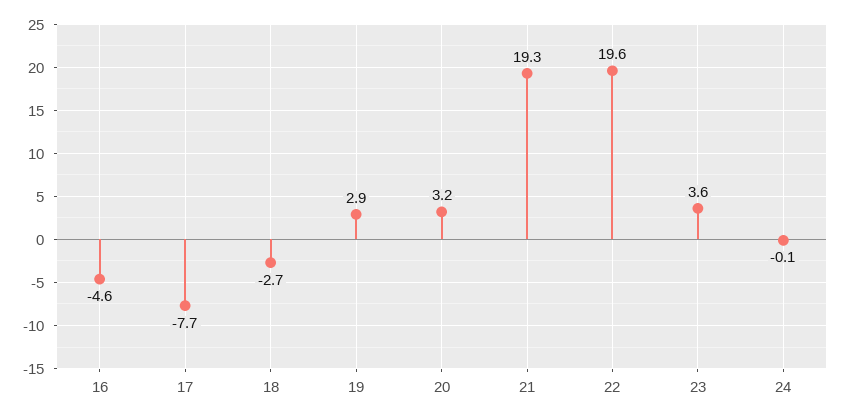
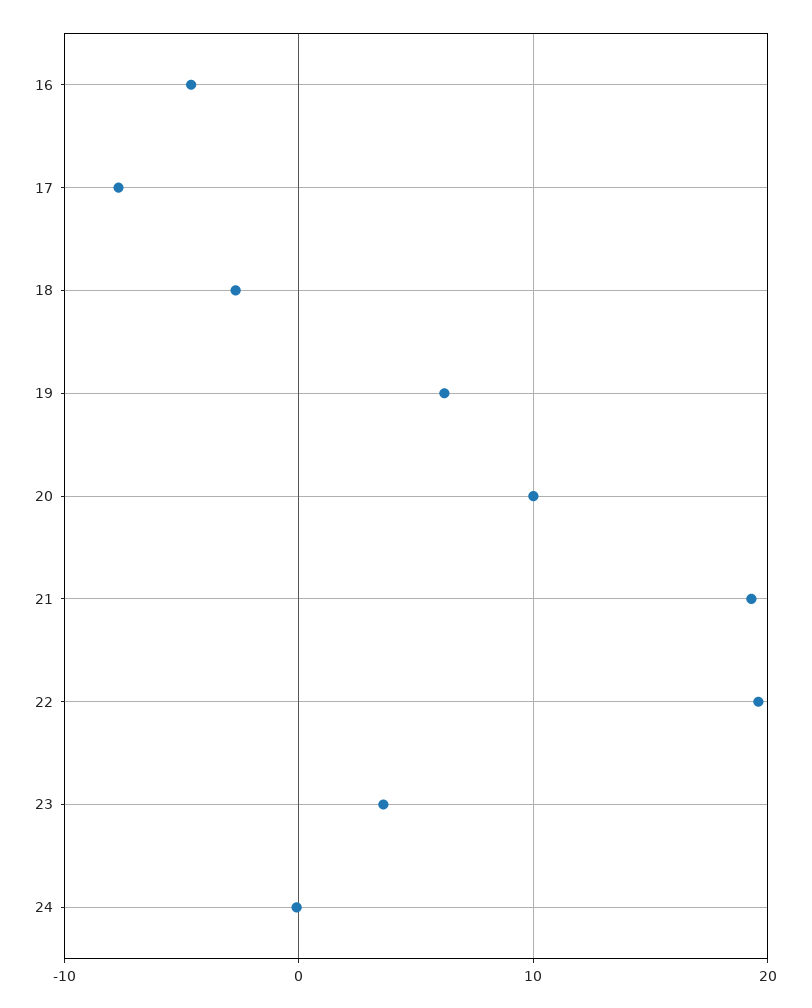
  {
    "16": -4.6,
    "17": -7.7,
    "18": -2.7,
-   "19": 2.9,
+   "19": 6,
-   "20": 3.2,
+   "20": 10,
    "21": 19.3,
    "22": 19.6,
    "23": 3.6,
    "24": -0.1
  }

